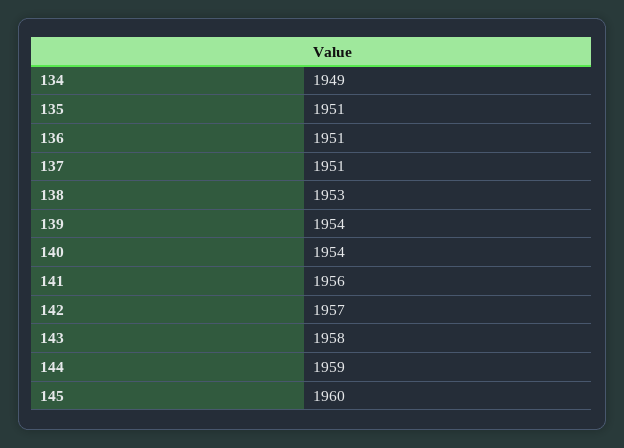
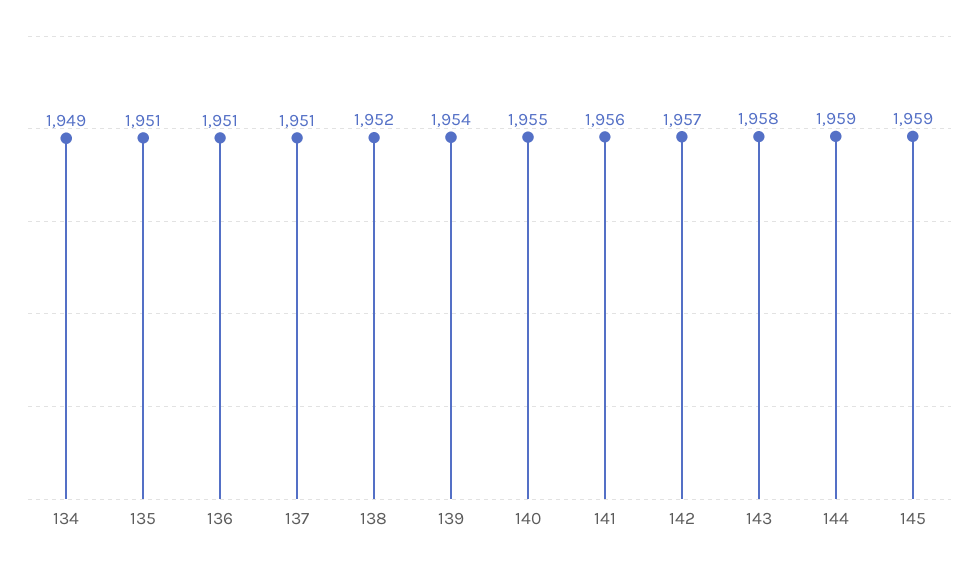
  {
    "134": 1949,
    "135": 1951,
    "136": 1951,
    "137": 1951,
-   "138": 1953,
+   "138": 1952,
    "139": 1954,
-   "140": 1954,
+   "140": 1955,
    "141": 1956,
    "142": 1957,
    "143": 1958,
    "144": 1959,
-   "145": 1960
+   "145": 1959
  }

